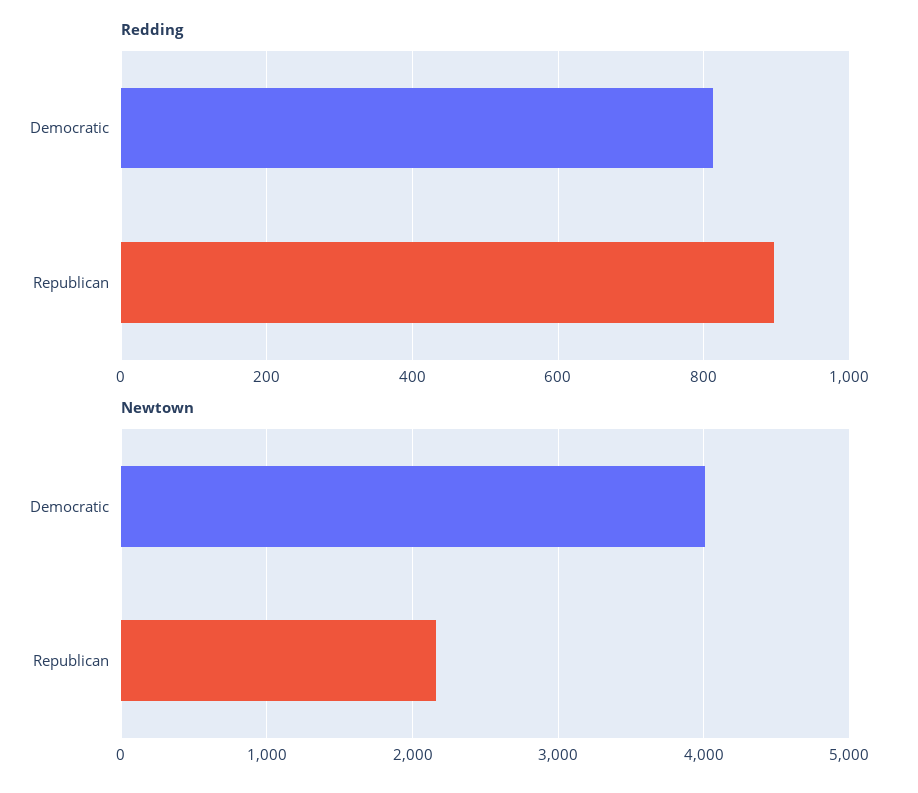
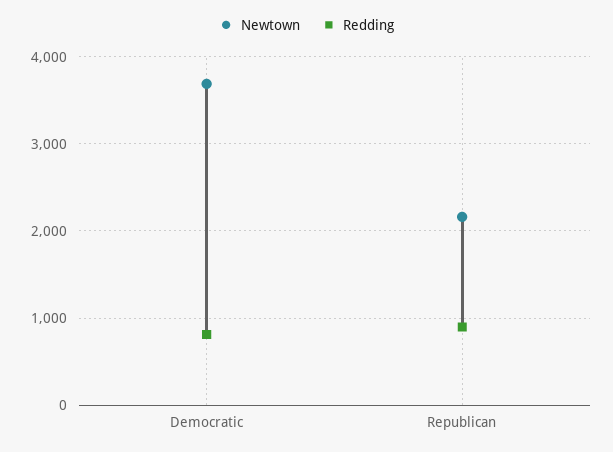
  {
    "Redding": {
      "Democratic": 820,
      "Republican": 900
    },
    "Newtown": {
-     "Democratic": 4000,
+     "Democratic": 3700,
      "Republican": 2200
    }
  }

